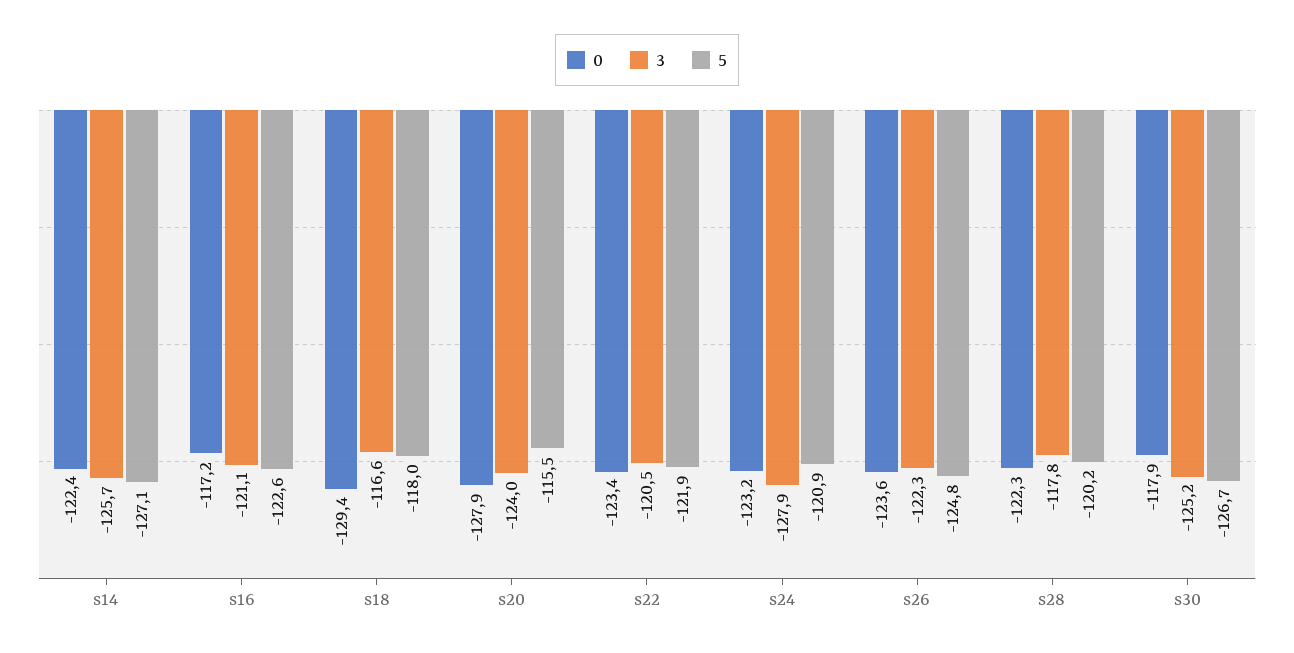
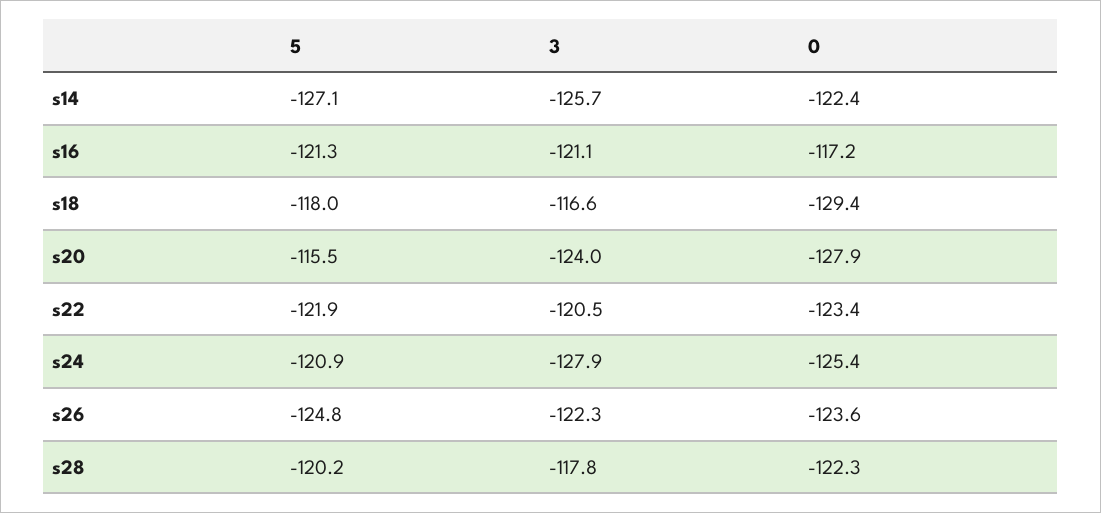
  {
    "0": {
      "s14": -122.4,
      "s16": -117.2,
      "s18": -129.4,
      "s20": -127.9,
      "s22": -123.4,
-     "s24": -123.2,
+     "s24": -125.4,
      "s26": -123.6,
-     "s28": -122.3,
+     "s28": -122.3
-     "s30": -117.9
    },
    "3": {
      "s14": -125.7,
      "s16": -121.1,
      "s18": -116.6,
      "s20": -124,
      "s22": -120.5,
      "s24": -127.9,
      "s26": -122.3,
-     "s28": -117.8,
+     "s28": -117.8
-     "s30": -125.2
    },
    "5": {
      "s14": -127.1,
-     "s16": -122.6,
+     "s16": -121.3,
      "s18": -118,
      "s20": -115.5,
      "s22": -121.9,
      "s24": -120.9,
      "s26": -124.8,
-     "s28": -120.2,
+     "s28": -120.2
-     "s30": -126.7
    }
  }

